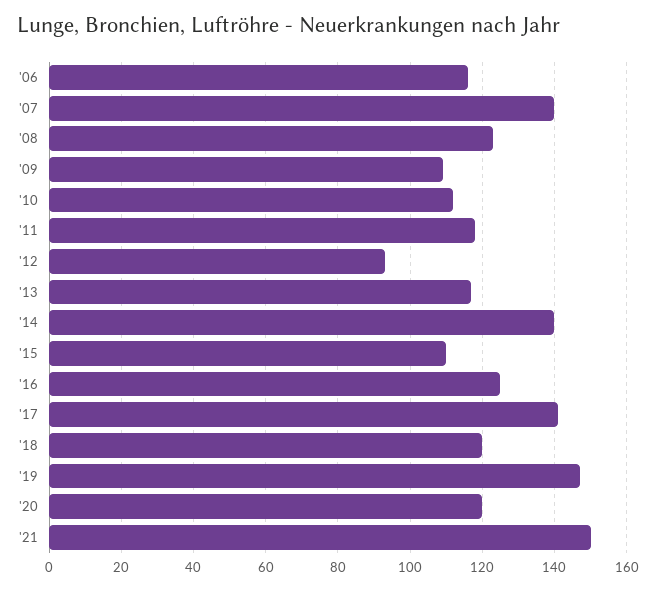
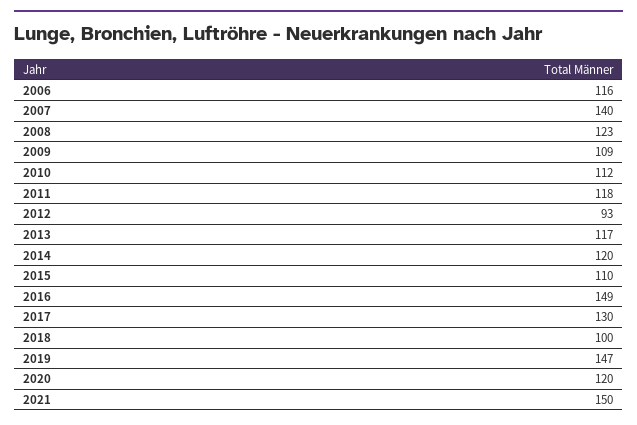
  {
    "'06": 116,
    "'07": 140,
    "'08": 123,
    "'09": 109,
    "'10": 112,
    "'11": 118,
    "'12": 93,
    "'13": 117,
-   "'14": 140,
+   "'14": 120,
    "'15": 110,
-   "'16": 125,
+   "'16": 149,
-   "'17": 140,
+   "'17": 130,
-   "'18": 120,
+   "'18": 100,
    "'19": 147,
    "'20": 120,
    "'21": 150
  }

